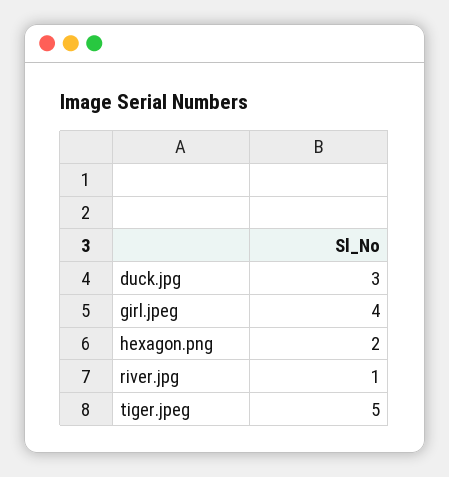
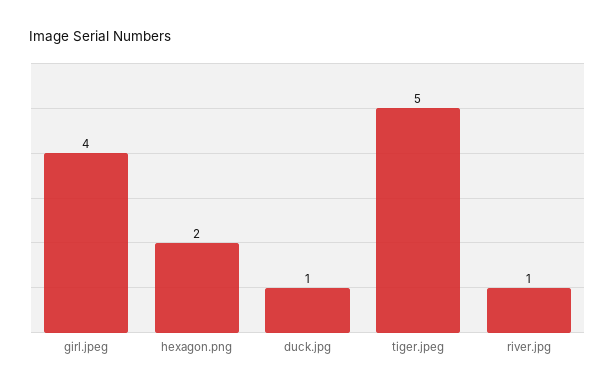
  {
-   "duck.jpg": 3,
+   "duck.jpg": 1,
    "girl.jpeg": 4,
    "hexagon.png": 2,
    "river.jpg": 1,
    "tiger.jpeg": 5
  }

